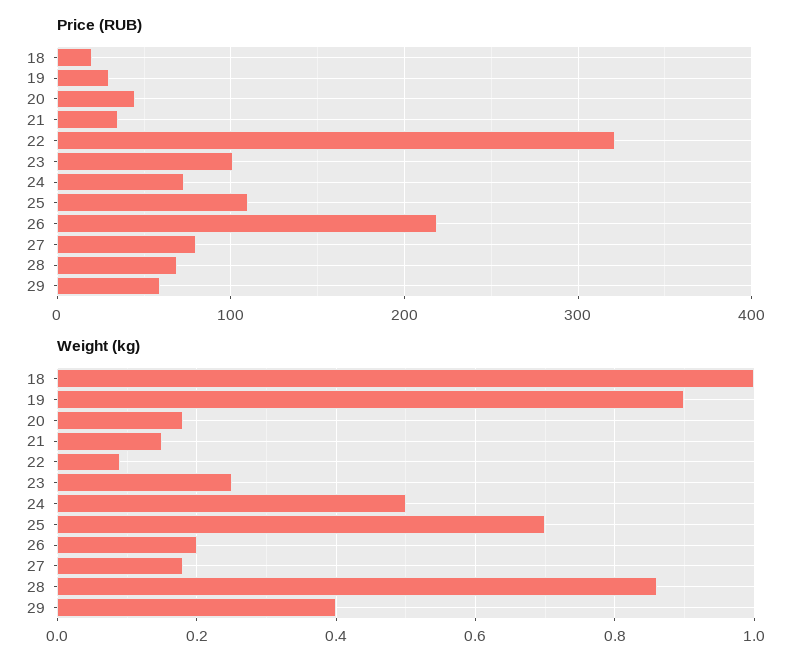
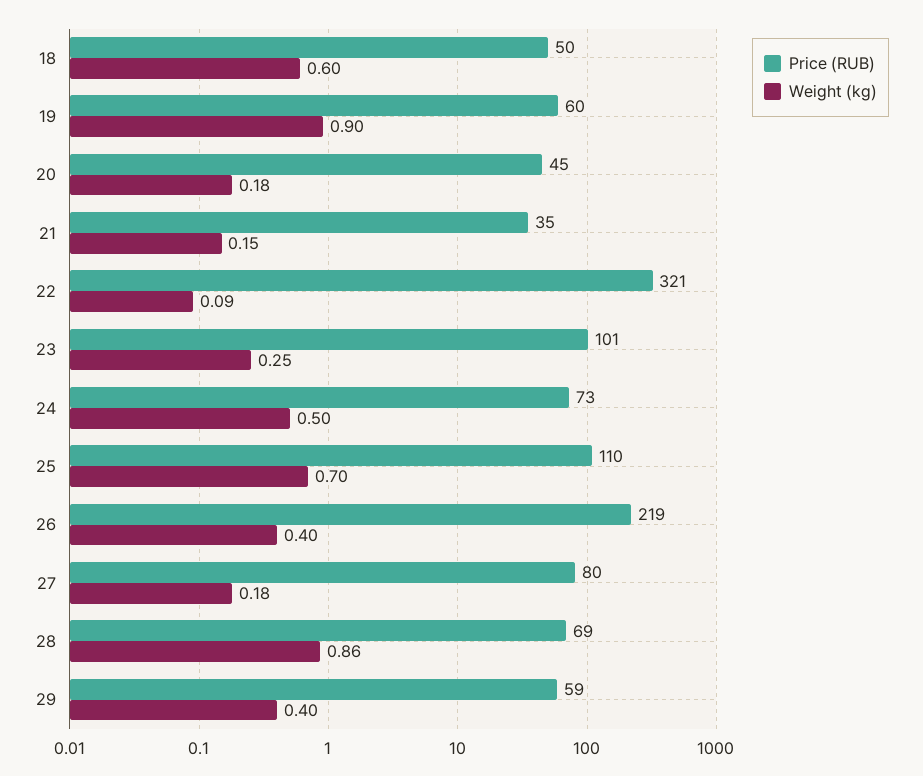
  {
    "Price (RUB)": {
-     "18": 20,
+     "18": 50,
-     "19": 30,
+     "19": 60,
      "20": 45,
      "21": 35,
      "22": 321,
      "23": 101,
      "24": 73,
      "25": 110,
      "26": 219,
      "27": 80,
      "28": 69,
      "29": 59
    },
    "Weight (kg)": {
-     "18": 1,
+     "18": 0.6,
      "19": 0.9,
      "20": 0.18,
      "21": 0.15,
      "22": 0.09,
      "23": 0.25,
      "24": 0.5,
      "25": 0.7,
-     "26": 0.2,
+     "26": 0.4,
      "27": 0.18,
      "28": 0.86,
      "29": 0.4
    }
  }

